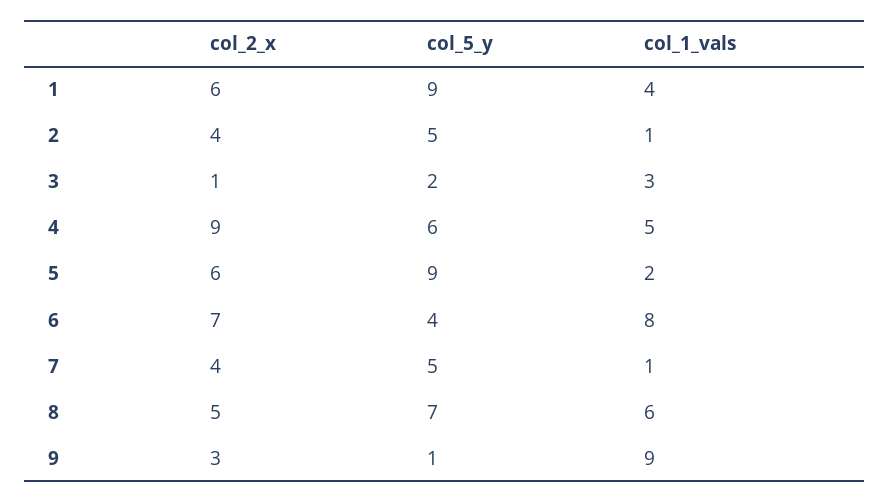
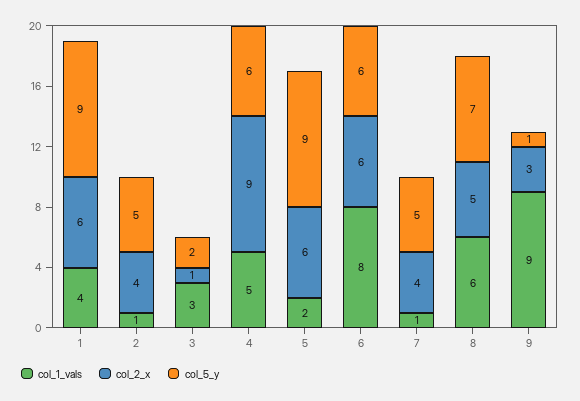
  {
    "col_2_x": {
      "1": 6,
      "2": 4,
      "3": 1,
      "4": 9,
      "5": 6,
-     "6": 7,
+     "6": 6,
      "7": 4,
      "8": 5,
      "9": 3
    },
    "col_5_y": {
      "1": 9,
      "2": 5,
      "3": 2,
      "4": 6,
      "5": 9,
-     "6": 4,
+     "6": 6,
      "7": 5,
      "8": 7,
      "9": 1
    },
    "col_1_vals": {
      "1": 4,
      "2": 1,
      "3": 3,
      "4": 5,
      "5": 2,
      "6": 8,
      "7": 1,
      "8": 6,
      "9": 9
    }
  }

